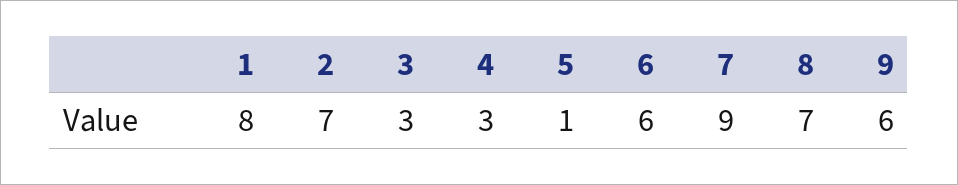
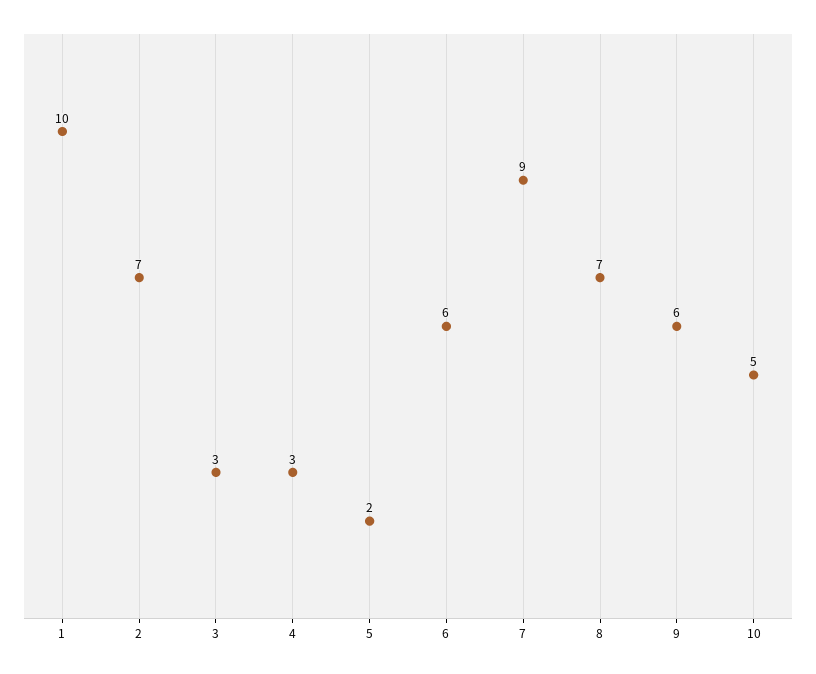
  {
-   "1": 8,
+   "1": 10,
    "2": 7,
    "3": 3,
    "4": 3,
-   "5": 1,
+   "5": 2,
    "6": 6,
    "7": 9,
    "8": 7,
-   "9": 6
+   "9": 6,
+   "10": 5
  }

